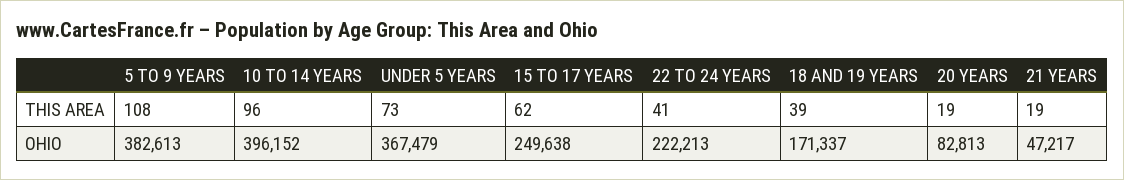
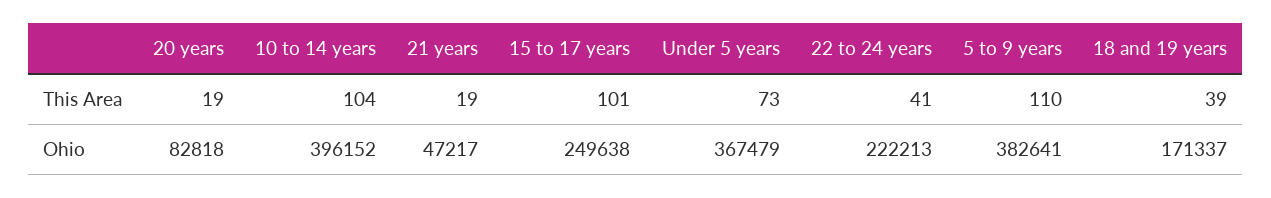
  {
    "5 TO 9 YEARS": {
-     "THIS AREA": 108,
+     "THIS AREA": 110,
-     "OHIO": 382613
+     "OHIO": 382641
    },
    "10 TO 14 YEARS": {
-     "THIS AREA": 96,
+     "THIS AREA": 104,
      "OHIO": 396152
    },
    "UNDER 5 YEARS": {
      "THIS AREA": 73,
      "OHIO": 367479
    },
    "15 TO 17 YEARS": {
-     "THIS AREA": 62,
+     "THIS AREA": 101,
      "OHIO": 249638
    },
    "22 TO 24 YEARS": {
      "THIS AREA": 41,
      "OHIO": 222213
    },
    "18 AND 19 YEARS": {
      "THIS AREA": 39,
      "OHIO": 171337
    },
    "20 YEARS": {
      "THIS AREA": 19,
-     "OHIO": 82813
+     "OHIO": 82818
    },
    "21 YEARS": {
      "THIS AREA": 19,
      "OHIO": 47217
    }
  }

